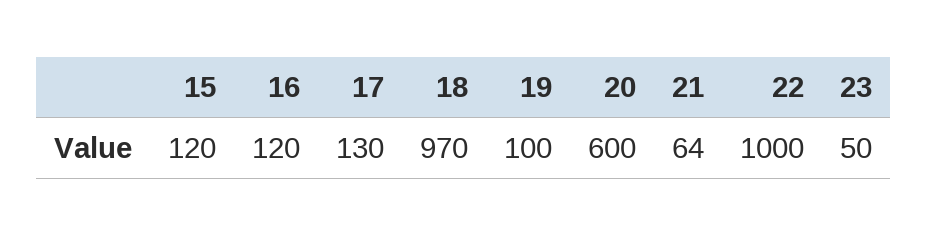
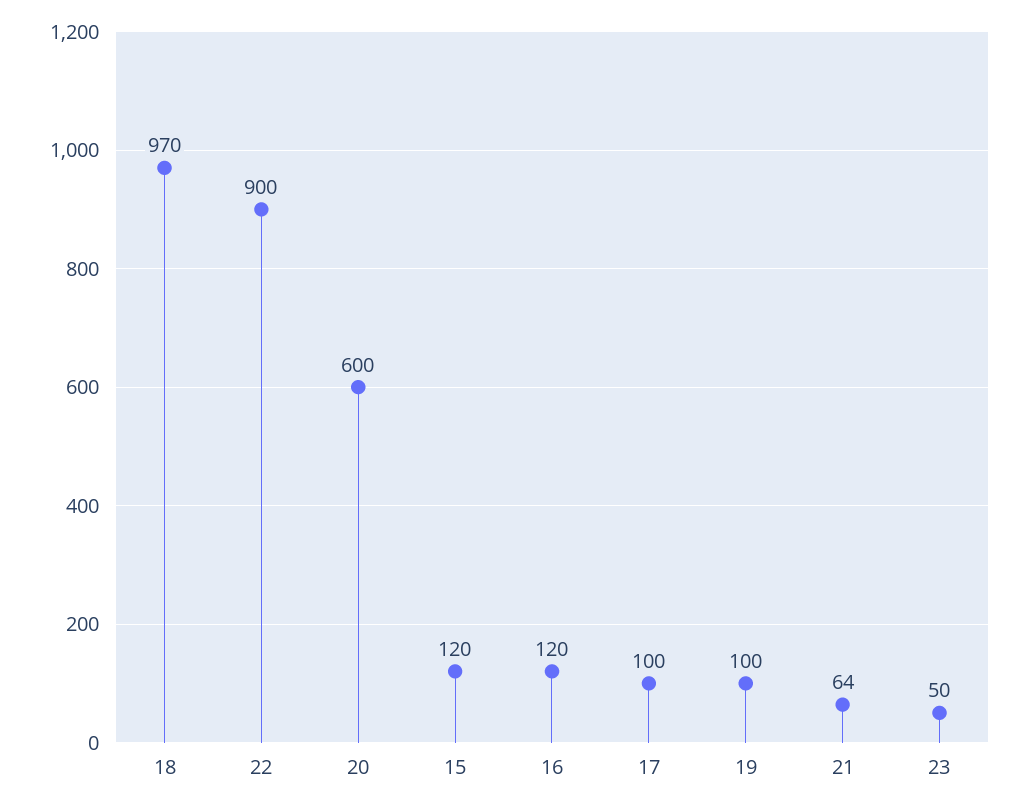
  {
    "15": 120,
    "16": 120,
-   "17": 130,
+   "17": 100,
    "18": 970,
    "19": 100,
    "20": 600,
    "21": 64,
-   "22": 1000,
+   "22": 900,
    "23": 50
  }

